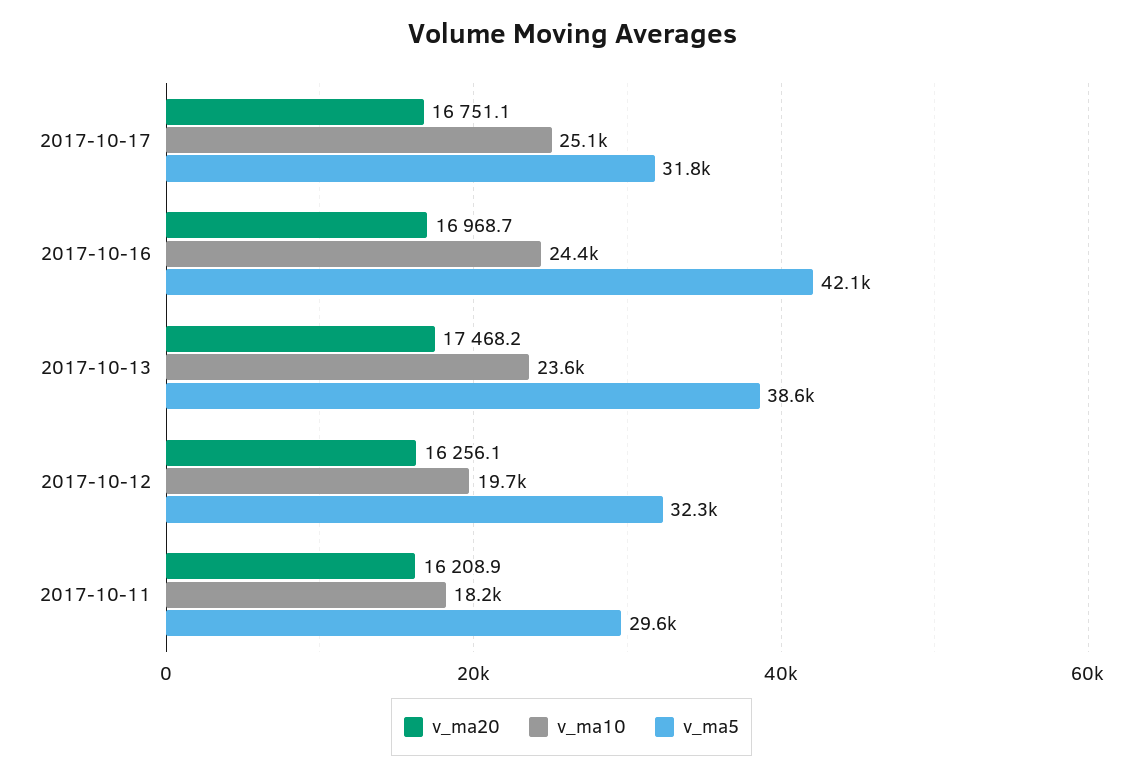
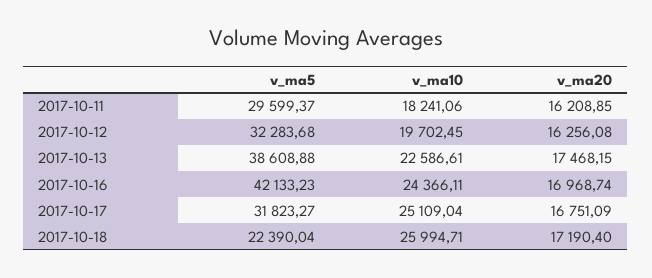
  {
    "v_ma20": {
      "2017-10-17": 16751.09,
      "2017-10-16": 16968.74,
      "2017-10-13": 17468.15,
      "2017-10-12": 16256.08,
-     "2017-10-11": 16208.85
+     "2017-10-11": 16208.85,
+     "2017-10-18": 17190.4
    },
    "v_ma10": {
      "2017-10-17": 25109.04,
      "2017-10-16": 24366.11,
-     "2017-10-13": 23600,
+     "2017-10-13": 22586.61,
      "2017-10-12": 19702.45,
-     "2017-10-11": 18241.06
+     "2017-10-11": 18241.06,
+     "2017-10-18": 25994.71
    },
    "v_ma5": {
      "2017-10-17": 31823.27,
      "2017-10-16": 42133.23,
      "2017-10-13": 38608.88,
      "2017-10-12": 32283.68,
-     "2017-10-11": 29599.37
+     "2017-10-11": 29599.37,
+     "2017-10-18": 22390.04
    }
  }

